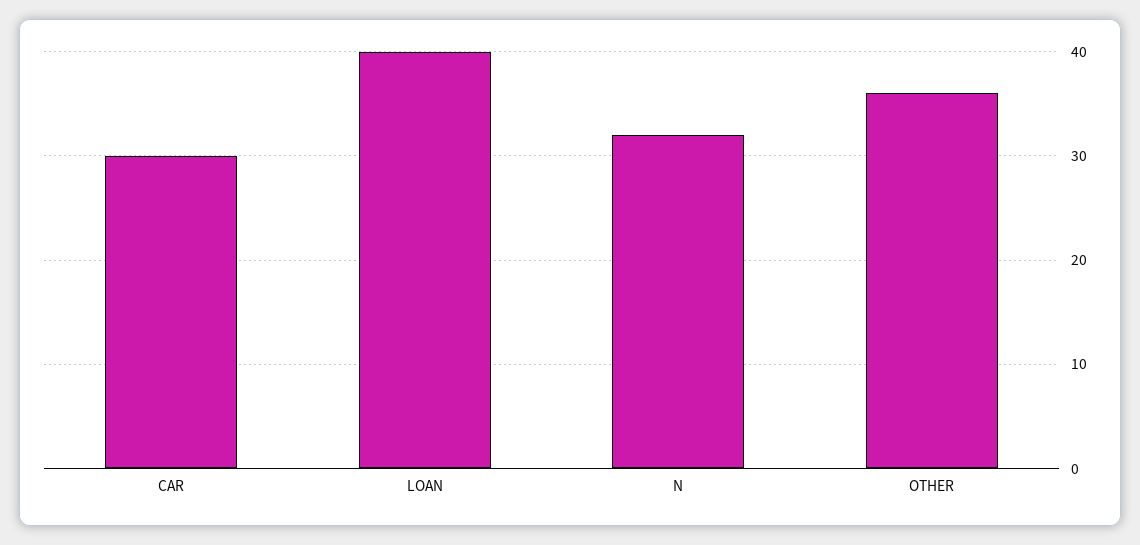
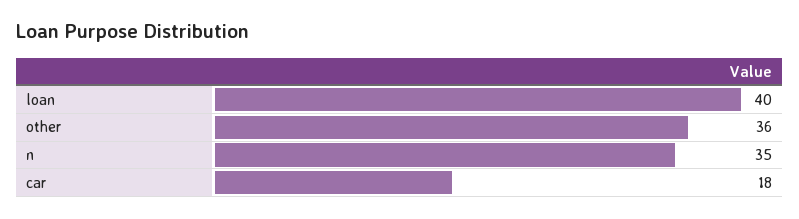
  {
-   "CAR": 30,
+   "CAR": 18,
    "LOAN": 40,
-   "N": 32,
+   "N": 35,
    "OTHER": 36
  }

